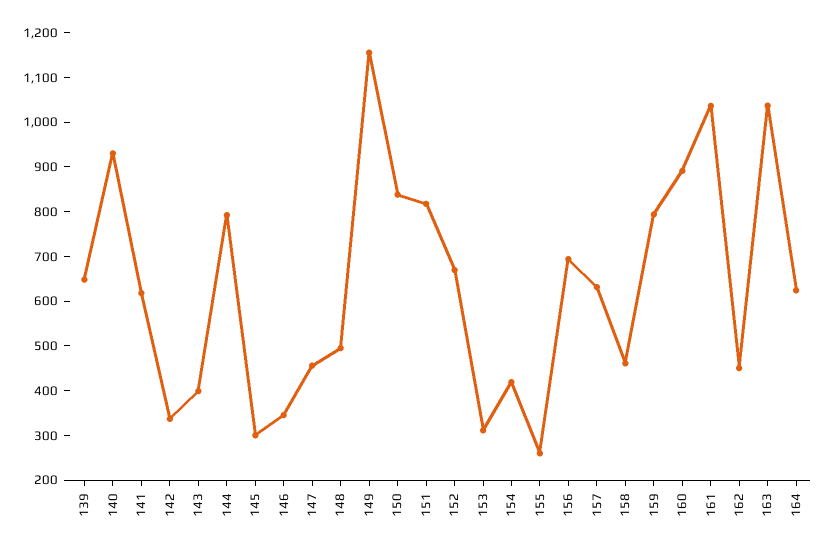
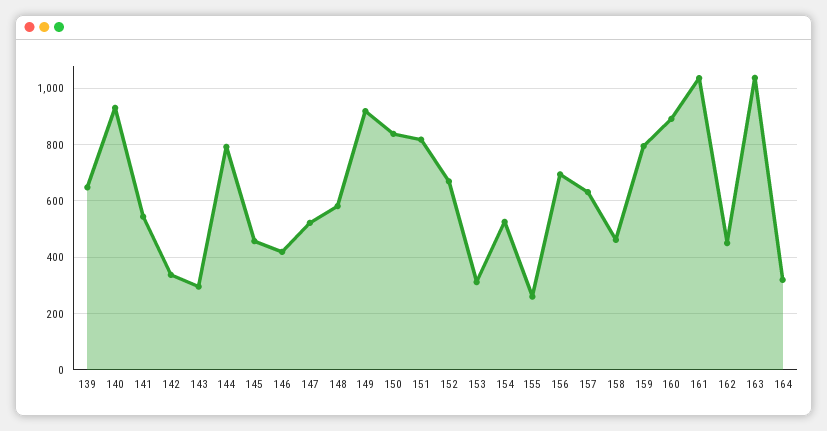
  {
    "139": 640,
    "140": 940,
-   "141": 620,
+   "141": 550,
    "142": 340,
-   "143": 400,
+   "143": 300,
    "144": 800,
-   "145": 300,
+   "145": 450,
-   "146": 340,
+   "146": 425,
-   "147": 460,
+   "147": 525,
-   "148": 500,
+   "148": 575,
-   "149": 1160,
+   "149": 925,
    "150": 840,
    "151": 820,
    "152": 660,
    "153": 320,
-   "154": 420,
+   "154": 525,
    "155": 260,
    "156": 700,
    "157": 640,
    "158": 460,
    "159": 800,
    "160": 900,
    "161": 1040,
    "162": 460,
    "163": 1040,
-   "164": 620
+   "164": 325
  }

